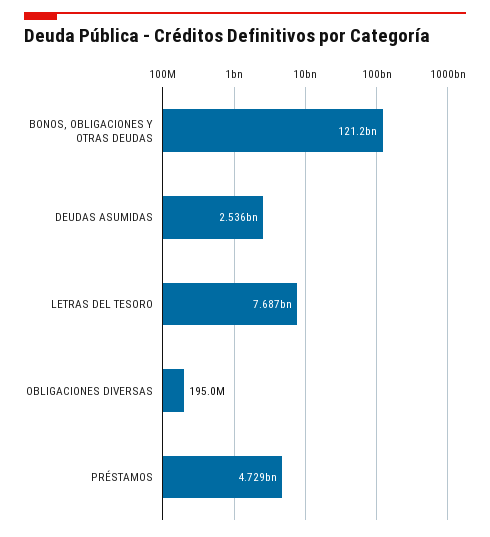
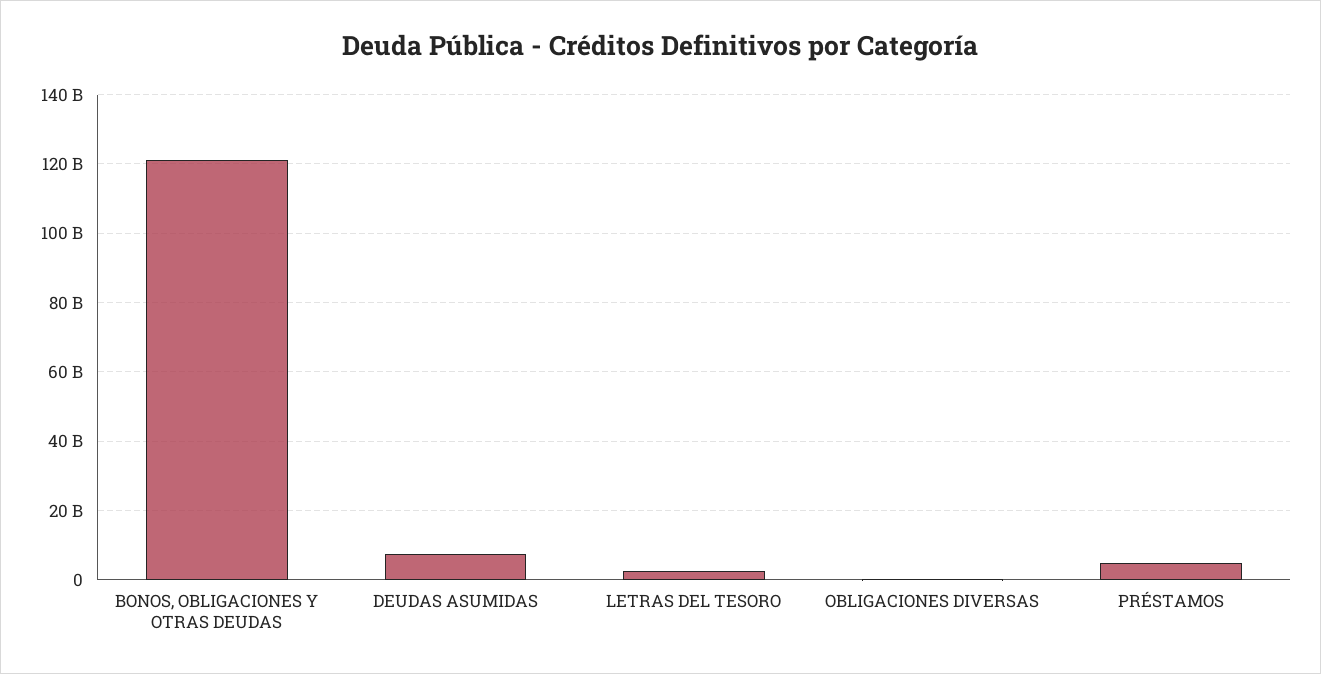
  {
    "BONOS, OBLIGACIONES Y OTRAS DEUDAS": 121200000000,
-   "DEUDAS ASUMIDAS": 2536000000,
+   "DEUDAS ASUMIDAS": 8000000000,
-   "LETRAS DEL TESORO": 7687000000,
+   "LETRAS DEL TESORO": 2000000000,
    "OBLIGACIONES DIVERSAS": 195000000,
    "PRÉSTAMOS": 4729000000
  }

